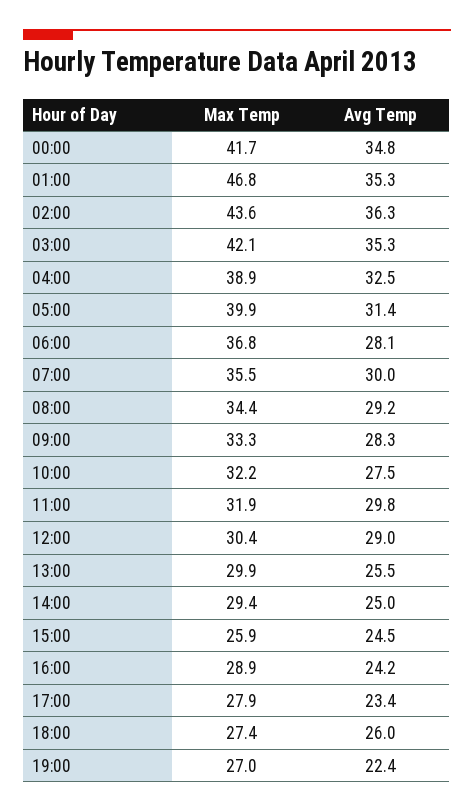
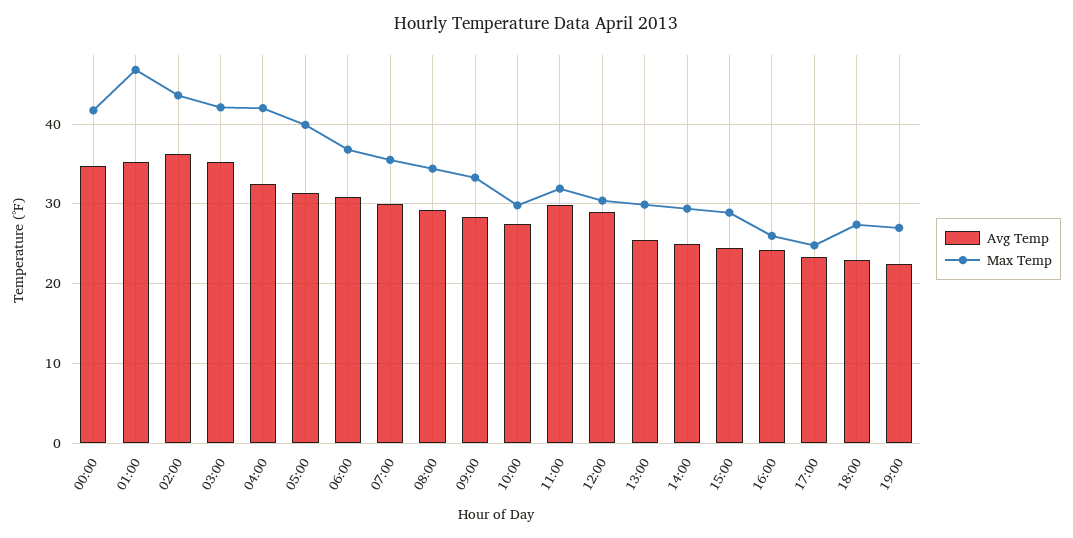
  {
    "Max Temp": {
      "00:00": 41.7,
      "01:00": 46.8,
      "02:00": 43.6,
      "03:00": 42.1,
-     "04:00": 38.9,
+     "04:00": 42,
      "05:00": 39.9,
      "06:00": 36.8,
      "07:00": 35.5,
      "08:00": 34.4,
      "09:00": 33.3,
-     "10:00": 32.2,
+     "10:00": 30,
      "11:00": 31.9,
      "12:00": 30.4,
      "13:00": 29.9,
      "14:00": 29.4,
-     "15:00": 25.9,
+     "15:00": 29,
-     "16:00": 28.9,
+     "16:00": 26,
-     "17:00": 27.9,
+     "17:00": 25,
      "18:00": 27.4,
      "19:00": 27
    },
    "Avg Temp": {
      "00:00": 34.8,
      "01:00": 35.3,
      "02:00": 36.3,
      "03:00": 35.3,
      "04:00": 32.5,
      "05:00": 31.4,
-     "06:00": 28.1,
+     "06:00": 31,
      "07:00": 30,
      "08:00": 29.2,
      "09:00": 28.3,
      "10:00": 27.5,
      "11:00": 29.8,
      "12:00": 29,
      "13:00": 25.5,
      "14:00": 25,
      "15:00": 24.5,
      "16:00": 24.2,
      "17:00": 23.4,
-     "18:00": 26,
+     "18:00": 23,
      "19:00": 22.4
    }
  }

